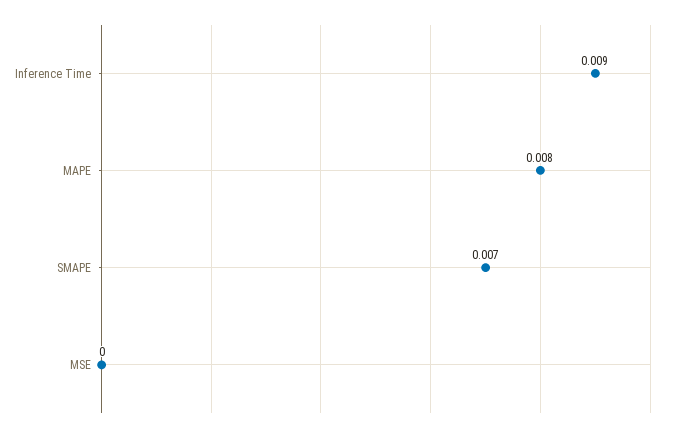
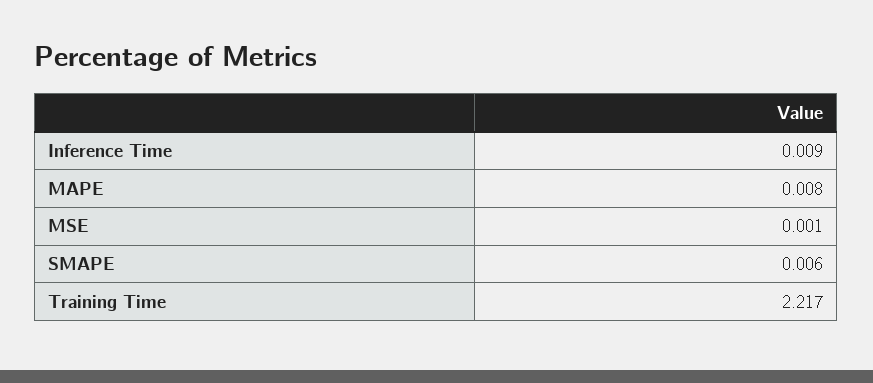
  {
    "Inference Time": 0.009,
    "MAPE": 0.008,
-   "SMAPE": 0.007,
+   "SMAPE": 0.006,
-   "MSE": 0
+   "MSE": 0.001,
+   "Training Time": 2.217
  }

